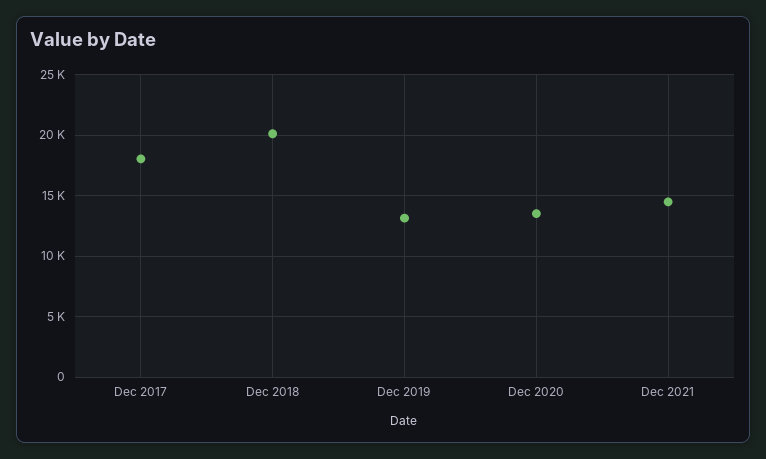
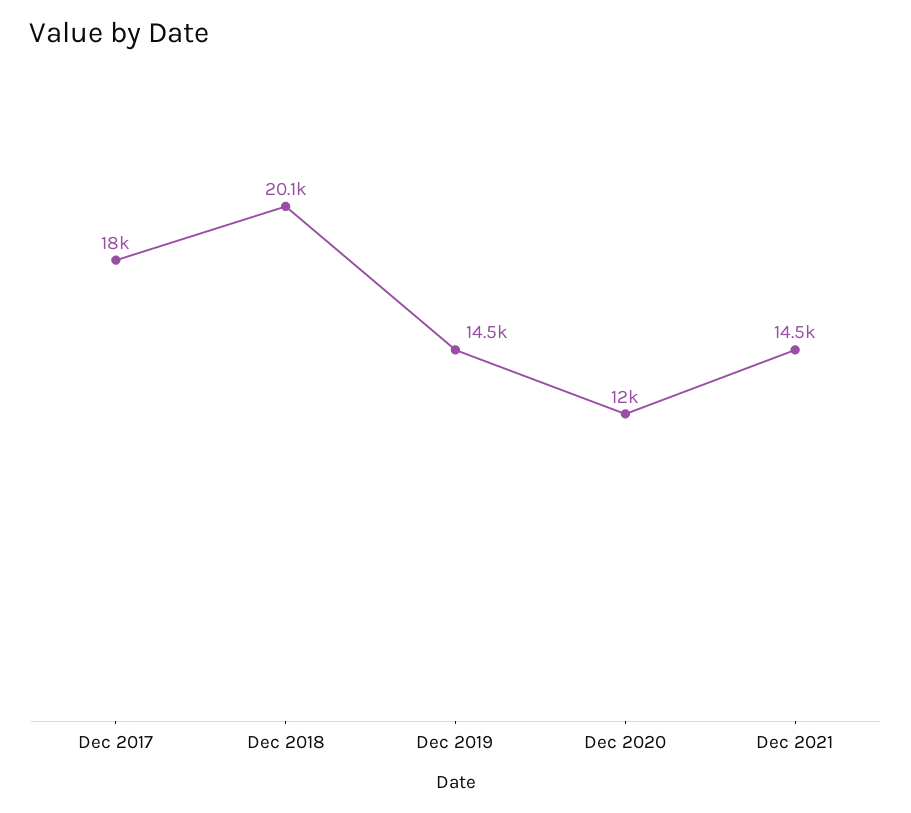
  {
    "Dec 2017": 18000,
    "Dec 2018": 20100,
-   "Dec 2019": 13000,
+   "Dec 2019": 14500,
-   "Dec 2020": 13500,
+   "Dec 2020": 12000,
    "Dec 2021": 14500
  }

